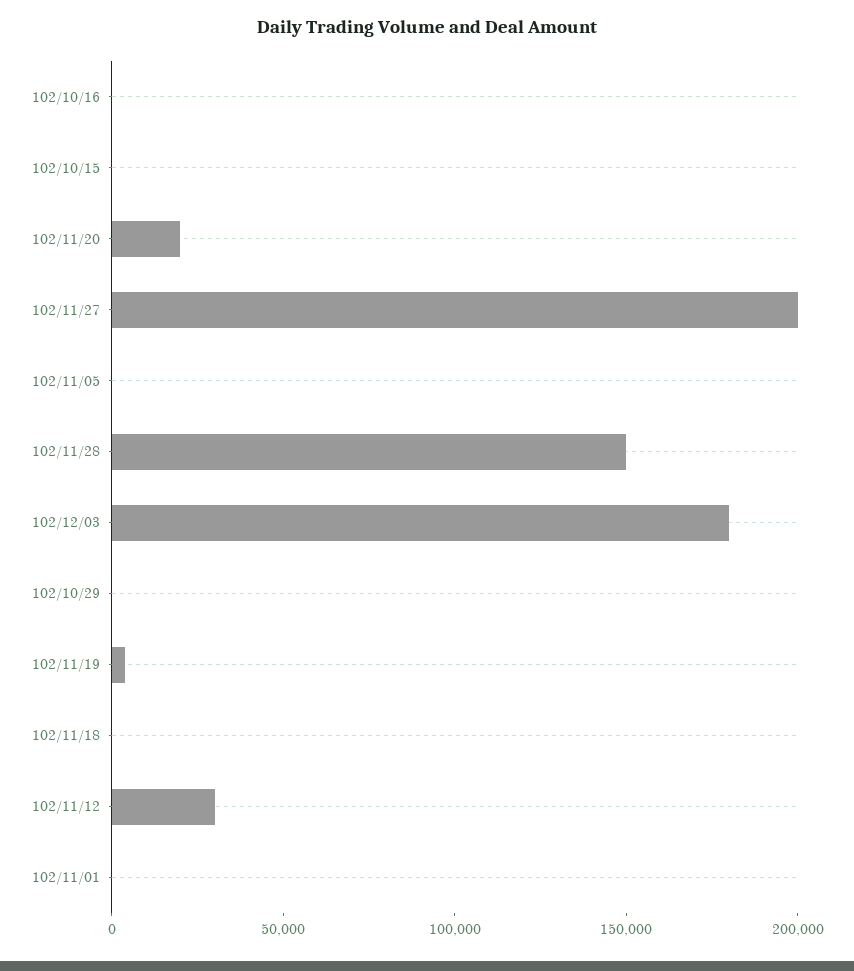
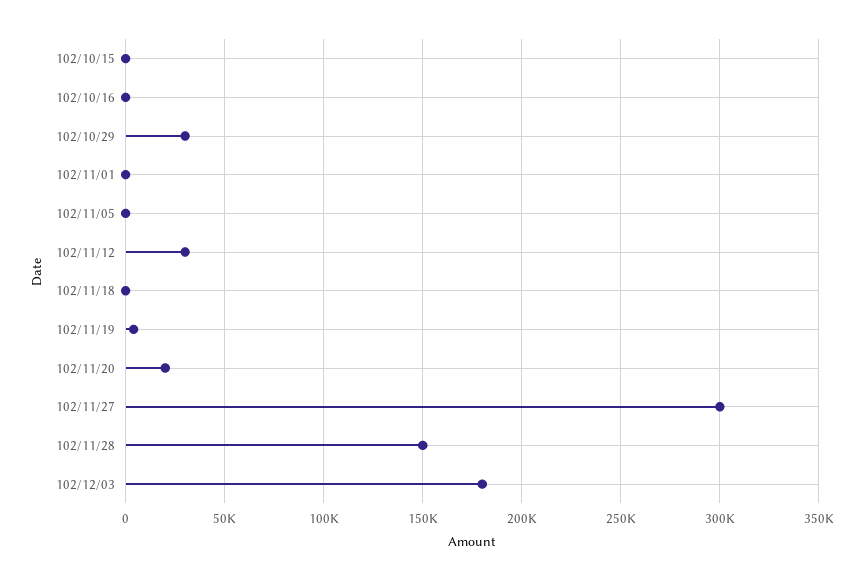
  {
    "102/10/16": 0,
    "102/10/15": 0,
    "102/11/20": 20000,
-   "102/11/27": 200000,
+   "102/11/27": 300000,
    "102/11/05": 0,
    "102/11/28": 150000,
    "102/12/03": 180000,
-   "102/10/29": 0,
+   "102/10/29": 30000,
    "102/11/19": 5000,
    "102/11/18": 0,
    "102/11/12": 30000,
    "102/11/01": 0
  }

